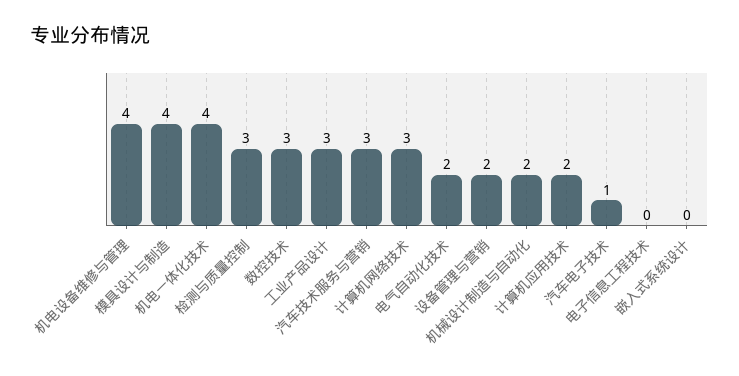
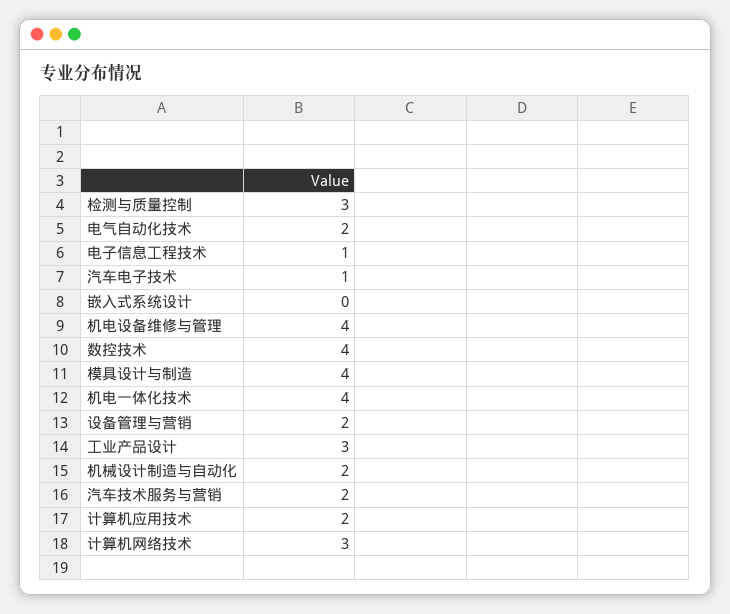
  {
    "机电设备维修与管理": 4,
    "模具设计与制造": 4,
    "机电一体化技术": 4,
    "检测与质量控制": 3,
-   "数控技术": 3,
+   "数控技术": 4,
    "工业产品设计": 3,
-   "汽车技术服务与营销": 3,
+   "汽车技术服务与营销": 2,
    "计算机网络技术": 3,
    "电气自动化技术": 2,
    "设备管理与营销": 2,
    "机械设计制造与自动化": 2,
    "计算机应用技术": 2,
    "汽车电子技术": 1,
-   "电子信息工程技术": 0,
+   "电子信息工程技术": 1,
    "嵌入式系统设计": 0
  }

